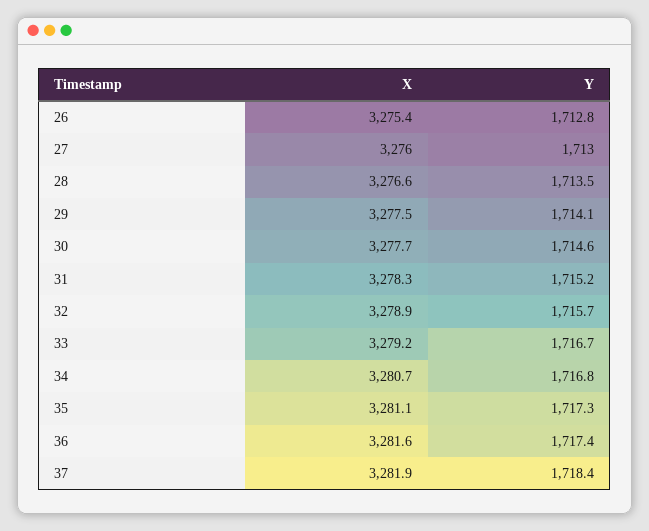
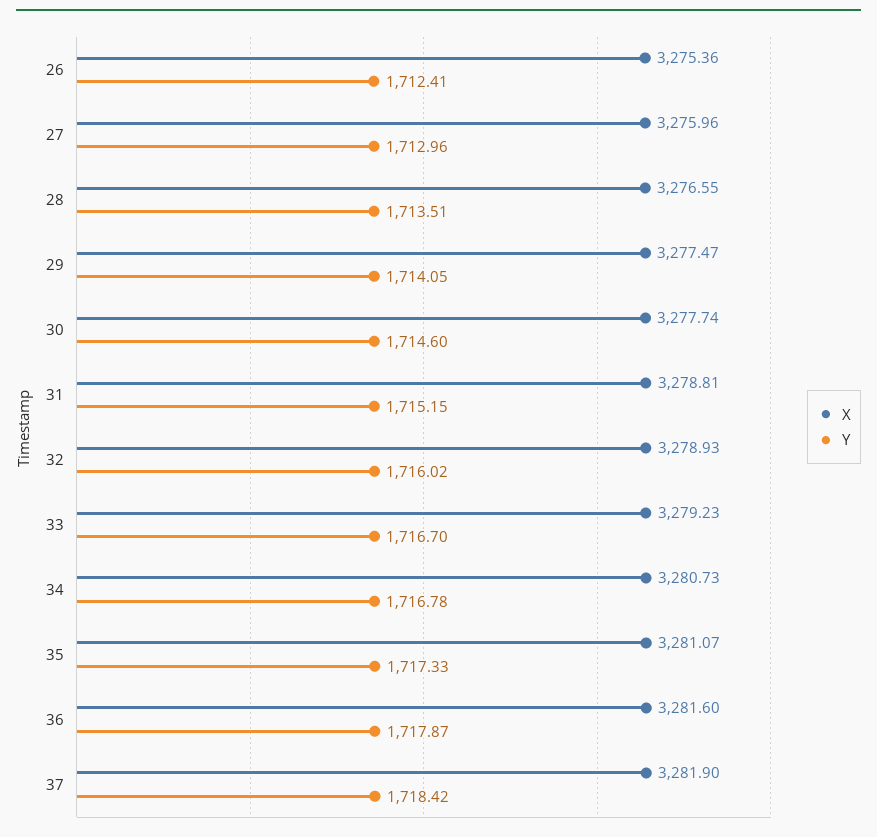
  {
    "X": {
      "26": 3275.36,
      "27": 3275.96,
      "28": 3276.55,
      "29": 3277.47,
      "30": 3277.74,
-     "31": 3278.3,
+     "31": 3278.81,
      "32": 3278.93,
      "33": 3279.23,
      "34": 3280.73,
      "35": 3281.07,
      "36": 3281.6,
      "37": 3281.9
    },
    "Y": {
-     "26": 1712.8,
+     "26": 1712.41,
      "27": 1712.96,
      "28": 1713.51,
      "29": 1714.05,
      "30": 1714.6,
      "31": 1715.15,
-     "32": 1715.7,
+     "32": 1716.02,
      "33": 1716.7,
      "34": 1716.78,
      "35": 1717.33,
-     "36": 1717.4,
+     "36": 1717.87,
      "37": 1718.42
    }
  }

